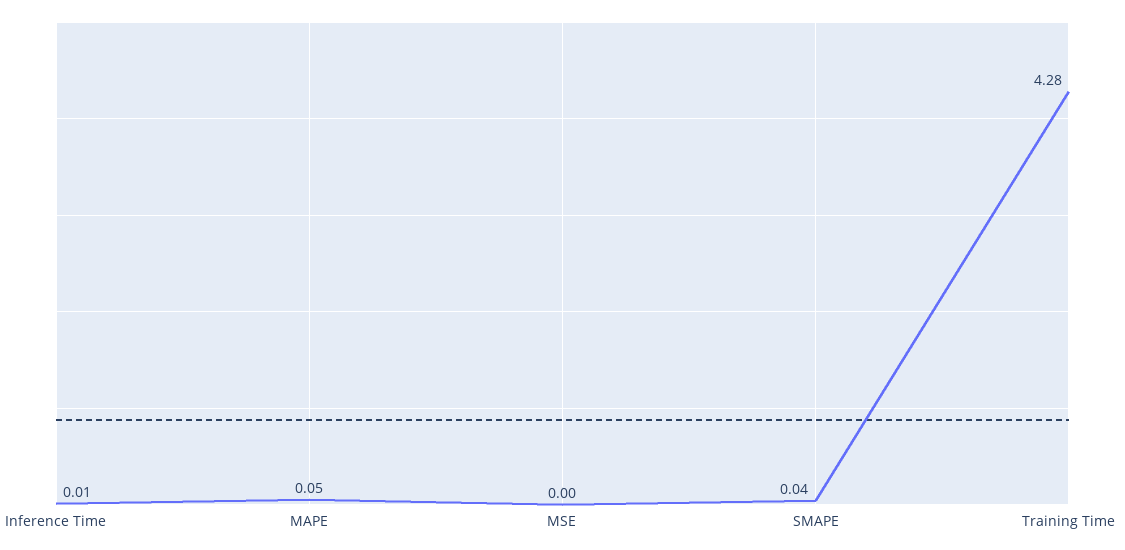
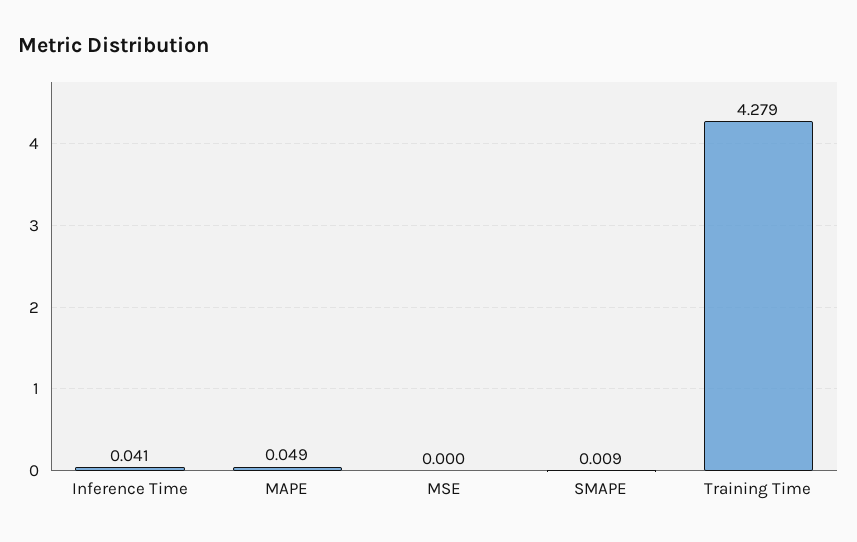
  {
-   "Inference Time": 0.01,
+   "Inference Time": 0.041,
    "MAPE": 0.049,
    "MSE": 0,
-   "SMAPE": 0.04,
+   "SMAPE": 0.009,
    "Training Time": 4.279
  }

